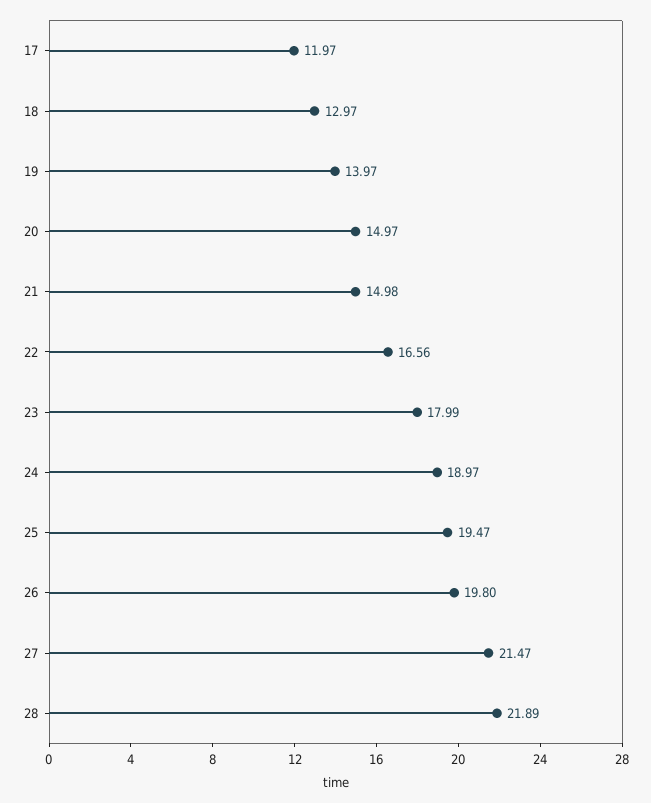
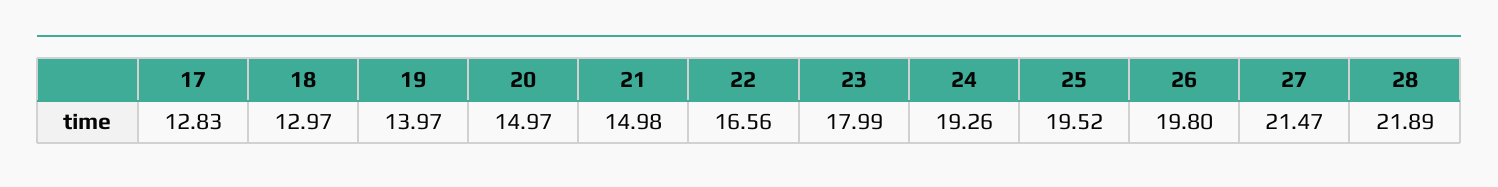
  {
-   "17": 11.97,
+   "17": 12.83,
    "18": 12.97,
    "19": 13.97,
    "20": 14.97,
    "21": 14.98,
    "22": 16.56,
    "23": 17.99,
-   "24": 18.97,
+   "24": 19.26,
-   "25": 19.47,
+   "25": 19.52,
    "26": 19.8,
    "27": 21.47,
    "28": 21.89
  }

